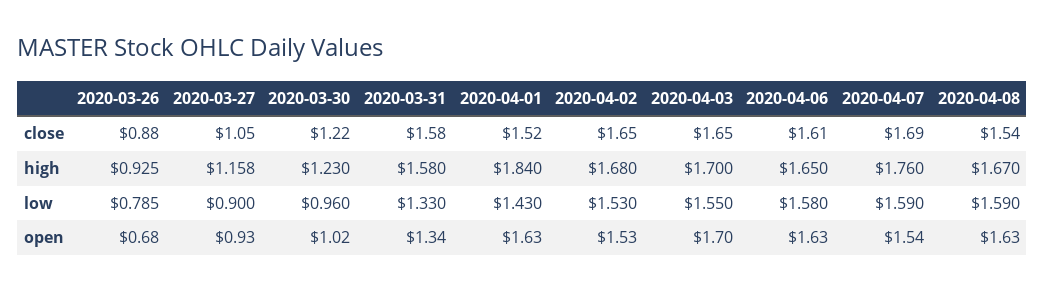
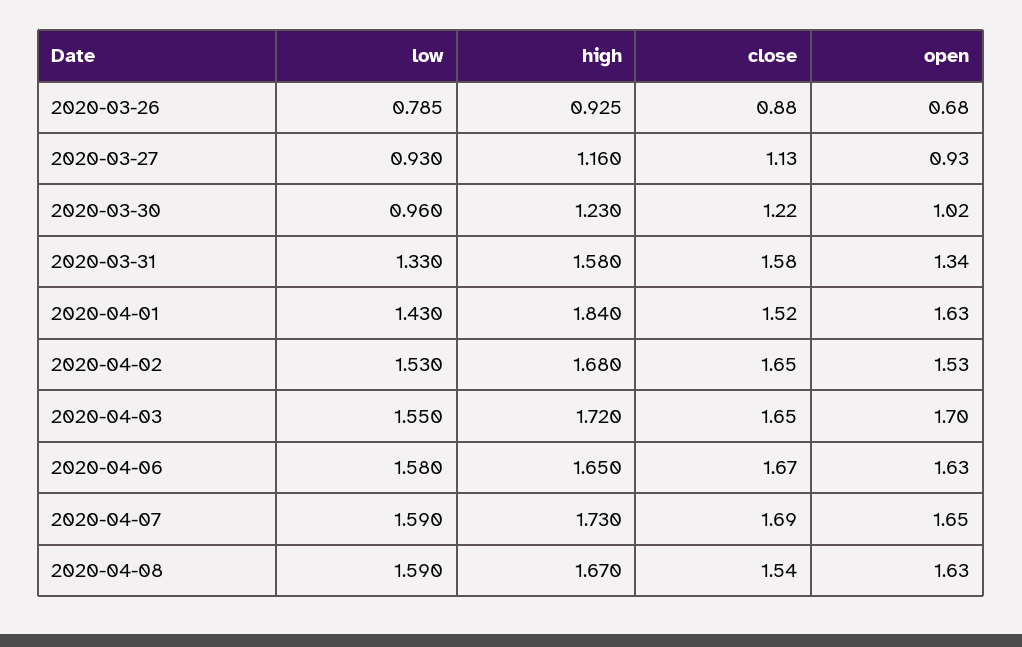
  {
    "2020-03-26": {
      "close": 0.88,
      "high": 0.925,
      "low": 0.785,
      "open": 0.68
    },
    "2020-03-27": {
-     "close": 1.05,
+     "close": 1.13,
-     "high": 1.158,
+     "high": 1.16,
-     "low": 0.9,
+     "low": 0.93,
      "open": 0.93
    },
    "2020-03-30": {
      "close": 1.22,
      "high": 1.23,
      "low": 0.96,
      "open": 1.02
    },
    "2020-03-31": {
      "close": 1.58,
      "high": 1.58,
      "low": 1.33,
      "open": 1.34
    },
    "2020-04-01": {
      "close": 1.52,
      "high": 1.84,
      "low": 1.43,
      "open": 1.63
    },
    "2020-04-02": {
      "close": 1.65,
      "high": 1.68,
      "low": 1.53,
      "open": 1.53
    },
    "2020-04-03": {
      "close": 1.65,
-     "high": 1.7,
+     "high": 1.72,
      "low": 1.55,
      "open": 1.7
    },
    "2020-04-06": {
-     "close": 1.61,
+     "close": 1.67,
      "high": 1.65,
      "low": 1.58,
      "open": 1.63
    },
    "2020-04-07": {
      "close": 1.69,
-     "high": 1.76,
+     "high": 1.73,
      "low": 1.59,
-     "open": 1.54
+     "open": 1.65
    },
    "2020-04-08": {
      "close": 1.54,
      "high": 1.67,
      "low": 1.59,
      "open": 1.63
    }
  }

